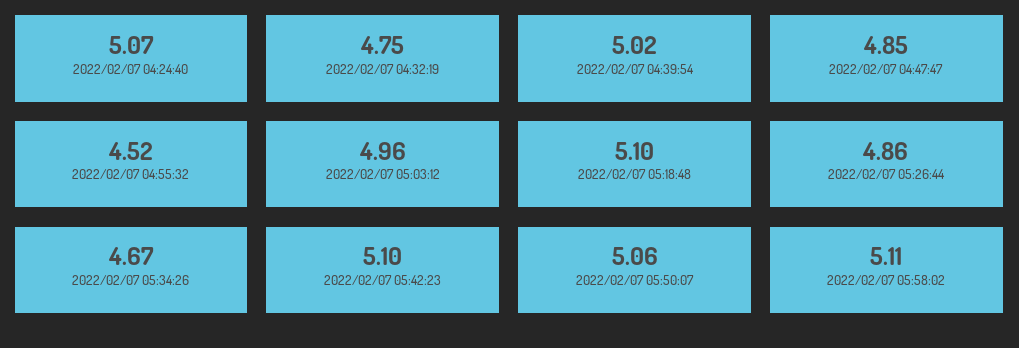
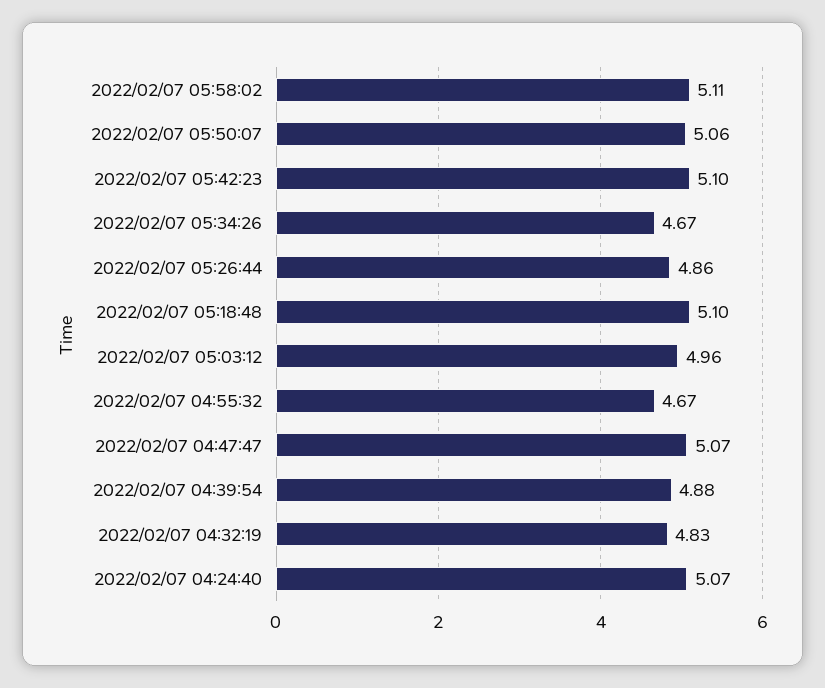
  {
    "2022/02/07 04:24:40": 5.07,
-   "2022/02/07 04:32:19": 4.75,
+   "2022/02/07 04:32:19": 4.83,
-   "2022/02/07 04:39:54": 5.02,
+   "2022/02/07 04:39:54": 4.88,
-   "2022/02/07 04:47:47": 4.85,
+   "2022/02/07 04:47:47": 5.07,
-   "2022/02/07 04:55:32": 4.52,
+   "2022/02/07 04:55:32": 4.67,
    "2022/02/07 05:03:12": 4.96,
    "2022/02/07 05:18:48": 5.1,
    "2022/02/07 05:26:44": 4.86,
    "2022/02/07 05:34:26": 4.67,
    "2022/02/07 05:42:23": 5.1,
    "2022/02/07 05:50:07": 5.06,
    "2022/02/07 05:58:02": 5.11
  }

